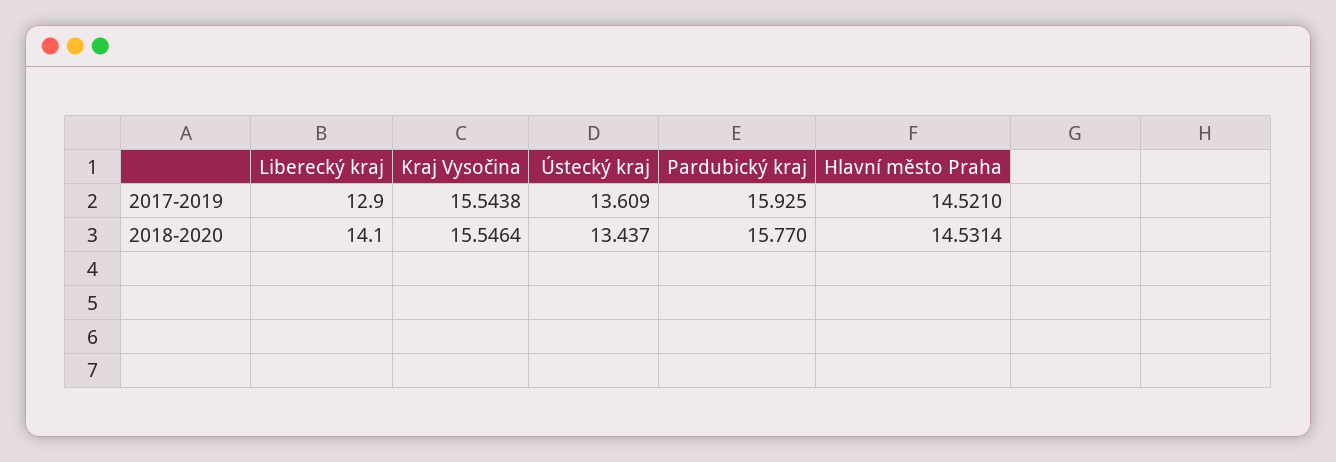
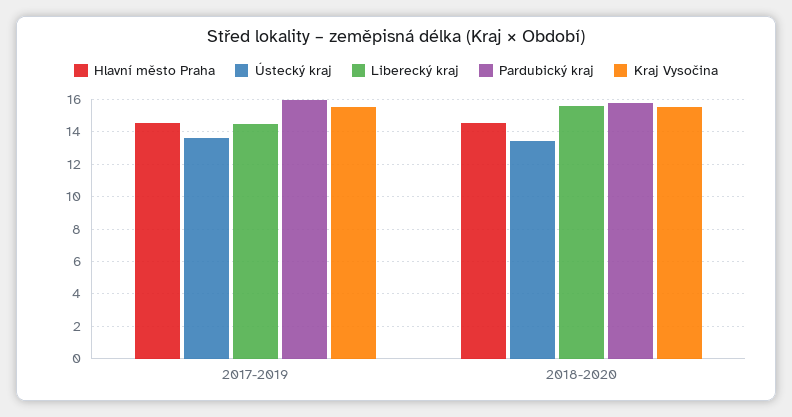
  {
    "Liberecký kraj": {
-     "2017-2019": 12.9,
+     "2017-2019": 14.5,
-     "2018-2020": 14.1
+     "2018-2020": 15.5
    },
    "Kraj Vysočina": {
      "2017-2019": 15.5438,
      "2018-2020": 15.5464
    },
    "Ústecký kraj": {
      "2017-2019": 13.609,
      "2018-2020": 13.437
    },
    "Pardubický kraj": {
      "2017-2019": 15.925,
      "2018-2020": 15.77
    },
    "Hlavní město Praha": {
      "2017-2019": 14.521,
      "2018-2020": 14.5314
    }
  }

